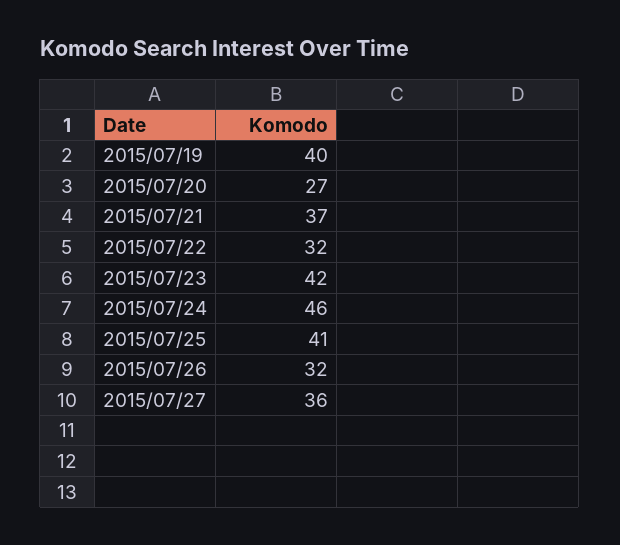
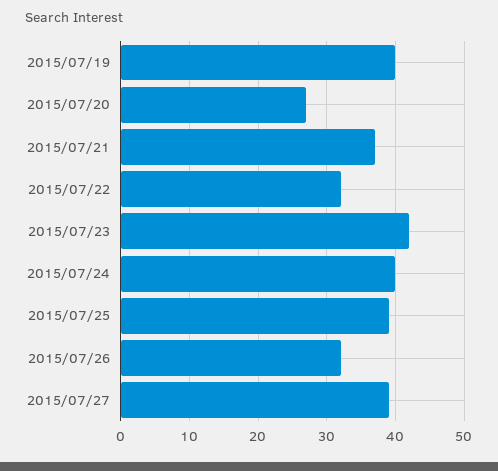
  {
    "2015/07/19": 40,
    "2015/07/20": 27,
    "2015/07/21": 37,
    "2015/07/22": 32,
    "2015/07/23": 42,
-   "2015/07/24": 46,
+   "2015/07/24": 40,
-   "2015/07/25": 41,
+   "2015/07/25": 39,
    "2015/07/26": 32,
-   "2015/07/27": 36
+   "2015/07/27": 39
  }

